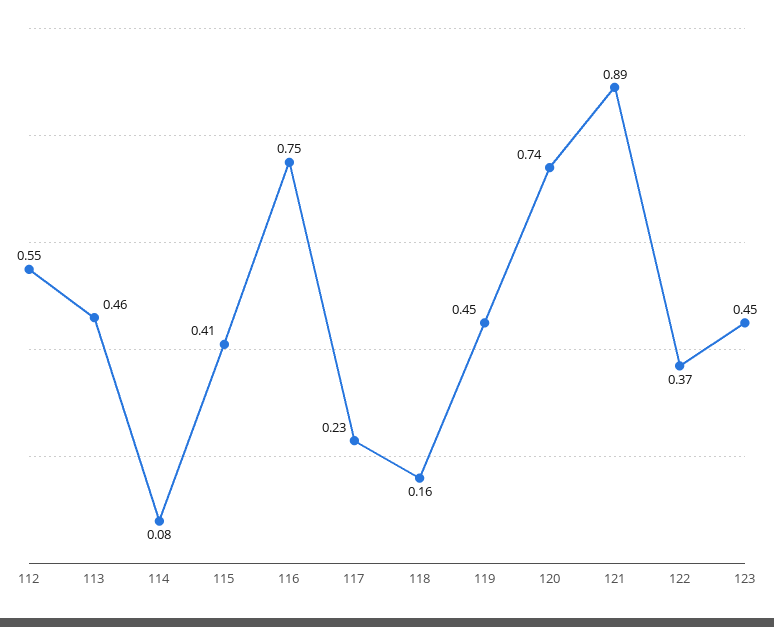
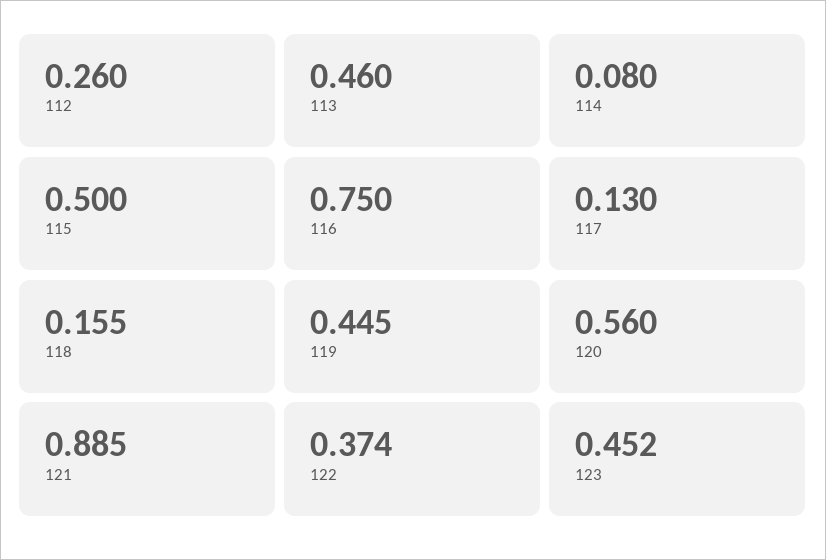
  {
-   "112": 0.55,
+   "112": 0.26,
    "113": 0.46,
    "114": 0.08,
-   "115": 0.41,
+   "115": 0.5,
    "116": 0.75,
-   "117": 0.23,
+   "117": 0.13,
    "118": 0.155,
    "119": 0.445,
-   "120": 0.74,
+   "120": 0.56,
    "121": 0.885,
    "122": 0.374,
    "123": 0.452
  }

